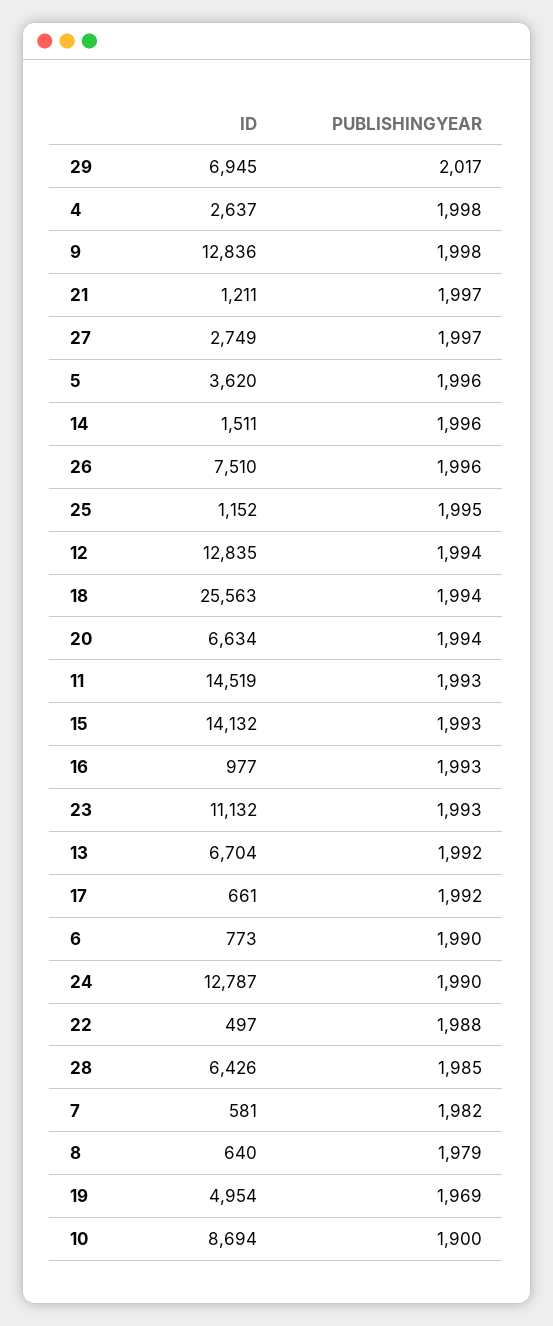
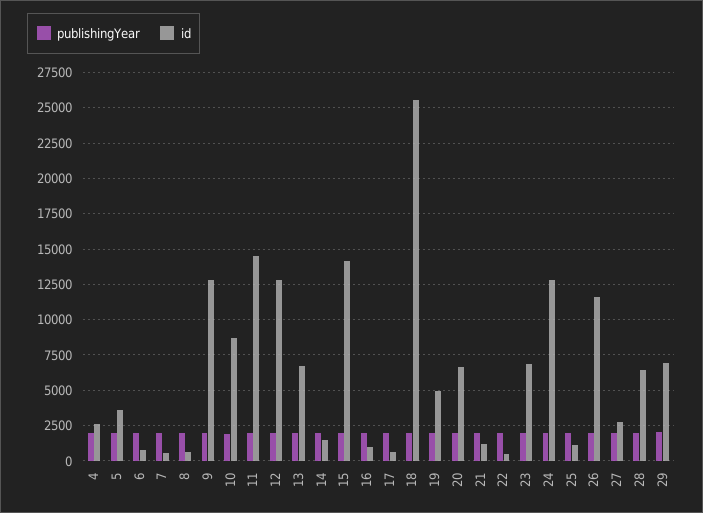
  {
    "ID": {
      "29": 6945,
      "4": 2637,
      "9": 12836,
      "21": 1211,
      "27": 2749,
      "5": 3620,
      "14": 1511,
-     "26": 7510,
+     "26": 11500,
      "25": 1152,
      "12": 12835,
      "18": 25563,
      "20": 6634,
      "11": 14519,
      "15": 14132,
      "16": 977,
-     "23": 11132,
+     "23": 7000,
      "13": 6704,
      "17": 661,
      "6": 773,
      "24": 12787,
      "22": 497,
      "28": 6426,
      "7": 581,
      "8": 640,
      "19": 4954,
      "10": 8694
    },
    "PUBLISHINGYEAR": {
      "29": 2017,
      "4": 1998,
      "9": 1998,
      "21": 1997,
      "27": 1997,
      "5": 1996,
      "14": 1996,
      "26": 1996,
      "25": 1995,
      "12": 1994,
      "18": 1994,
      "20": 1994,
      "11": 1993,
      "15": 1993,
      "16": 1993,
      "23": 1993,
      "13": 1992,
      "17": 1992,
      "6": 1990,
      "24": 1990,
      "22": 1988,
      "28": 1985,
      "7": 1982,
      "8": 1979,
      "19": 1969,
      "10": 1900
    }
  }

